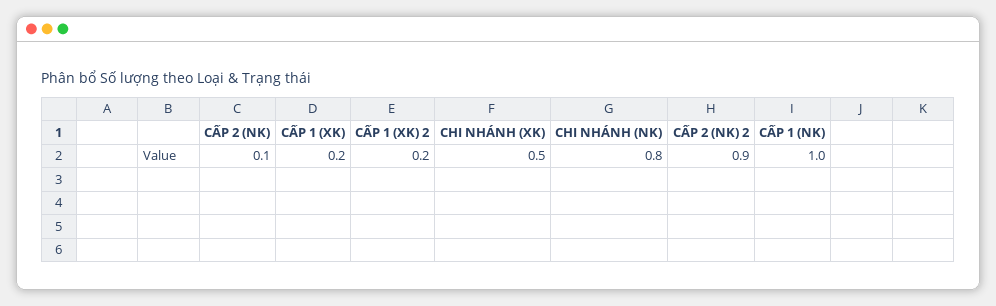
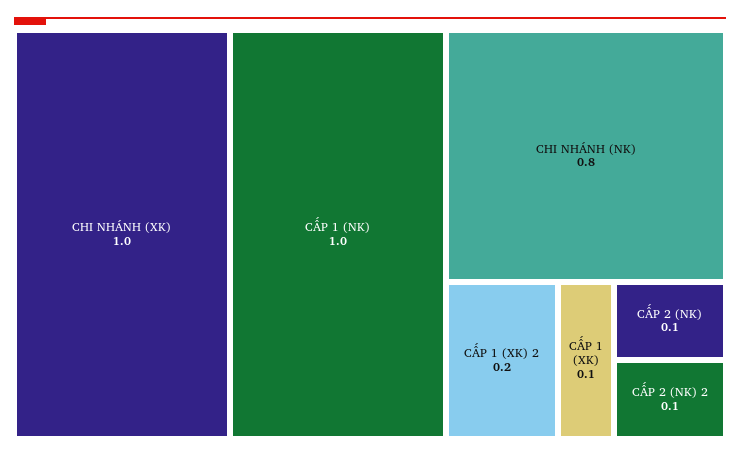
  {
    "CẤP 2 (NK)": 0.1,
-   "CẤP 1 (XK)": 0.2,
+   "CẤP 1 (XK)": 0.1,
    "CẤP 1 (XK) 2": 0.2,
-   "CHI NHÁNH (XK)": 0.5,
+   "CHI NHÁNH (XK)": 1,
    "CHI NHÁNH (NK)": 0.8,
-   "CẤP 2 (NK) 2": 0.9,
+   "CẤP 2 (NK) 2": 0.1,
    "CẤP 1 (NK)": 1
  }

